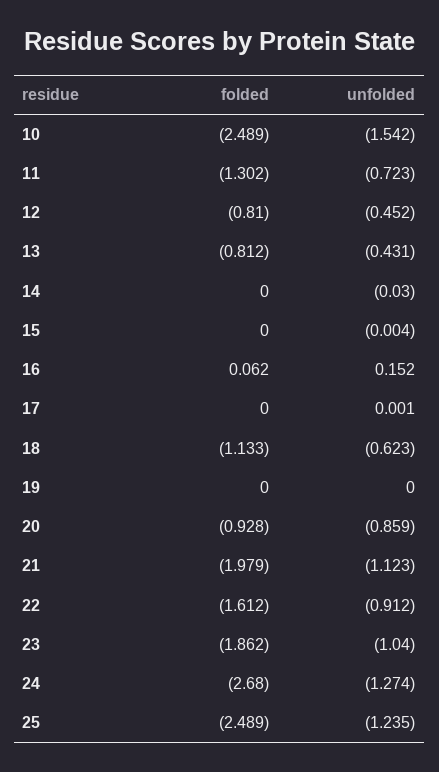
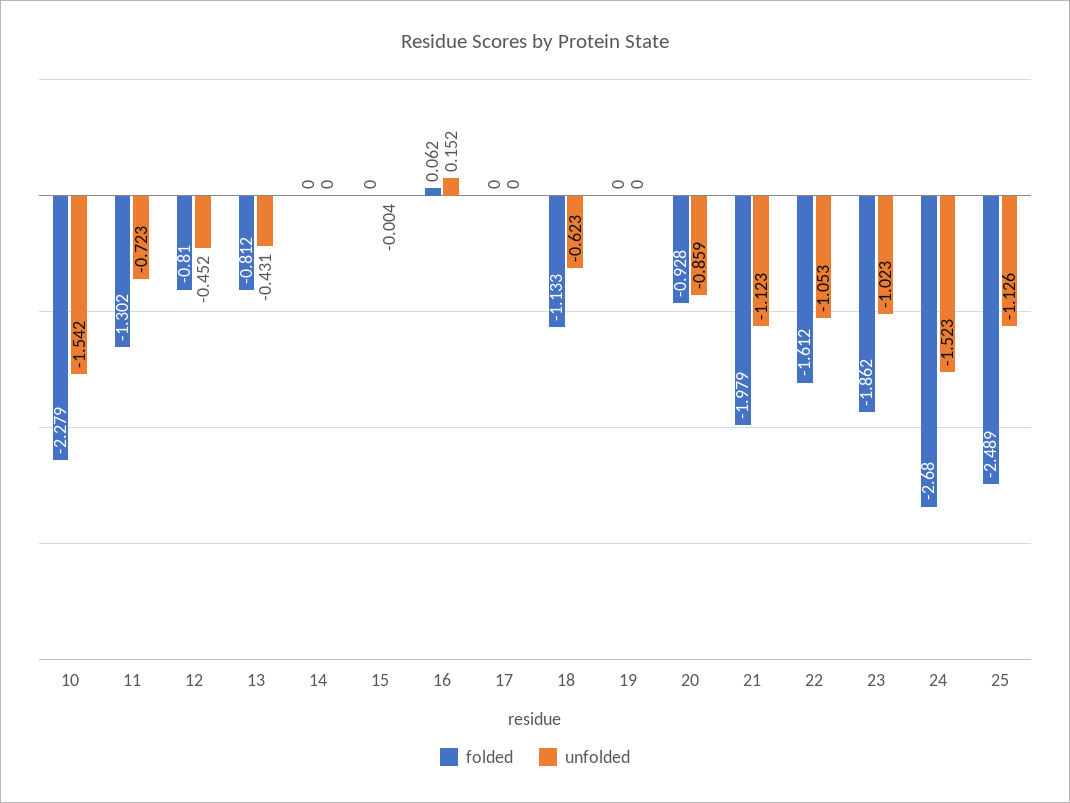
  {
    "folded": {
-     "10": -2.489,
+     "10": -2.279,
      "11": -1.302,
      "12": -0.81,
      "13": -0.812,
      "14": 0,
      "15": 0,
      "16": 0.062,
      "17": 0,
      "18": -1.133,
      "19": 0,
      "20": -0.928,
      "21": -1.979,
      "22": -1.612,
      "23": -1.862,
      "24": -2.68,
      "25": -2.489
    },
    "unfolded": {
      "10": -1.542,
      "11": -0.723,
      "12": -0.452,
      "13": -0.431,
-     "14": -0.03,
+     "14": 0,
      "15": -0.004,
      "16": 0.152,
-     "17": 0.001,
+     "17": 0,
      "18": -0.623,
      "19": 0,
      "20": -0.859,
      "21": -1.123,
-     "22": -0.912,
+     "22": -1.053,
-     "23": -1.04,
+     "23": -1.023,
-     "24": -1.274,
+     "24": -1.523,
-     "25": -1.235
+     "25": -1.126
    }
  }

